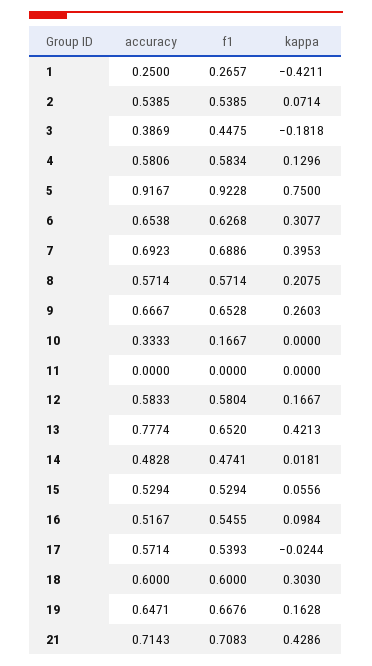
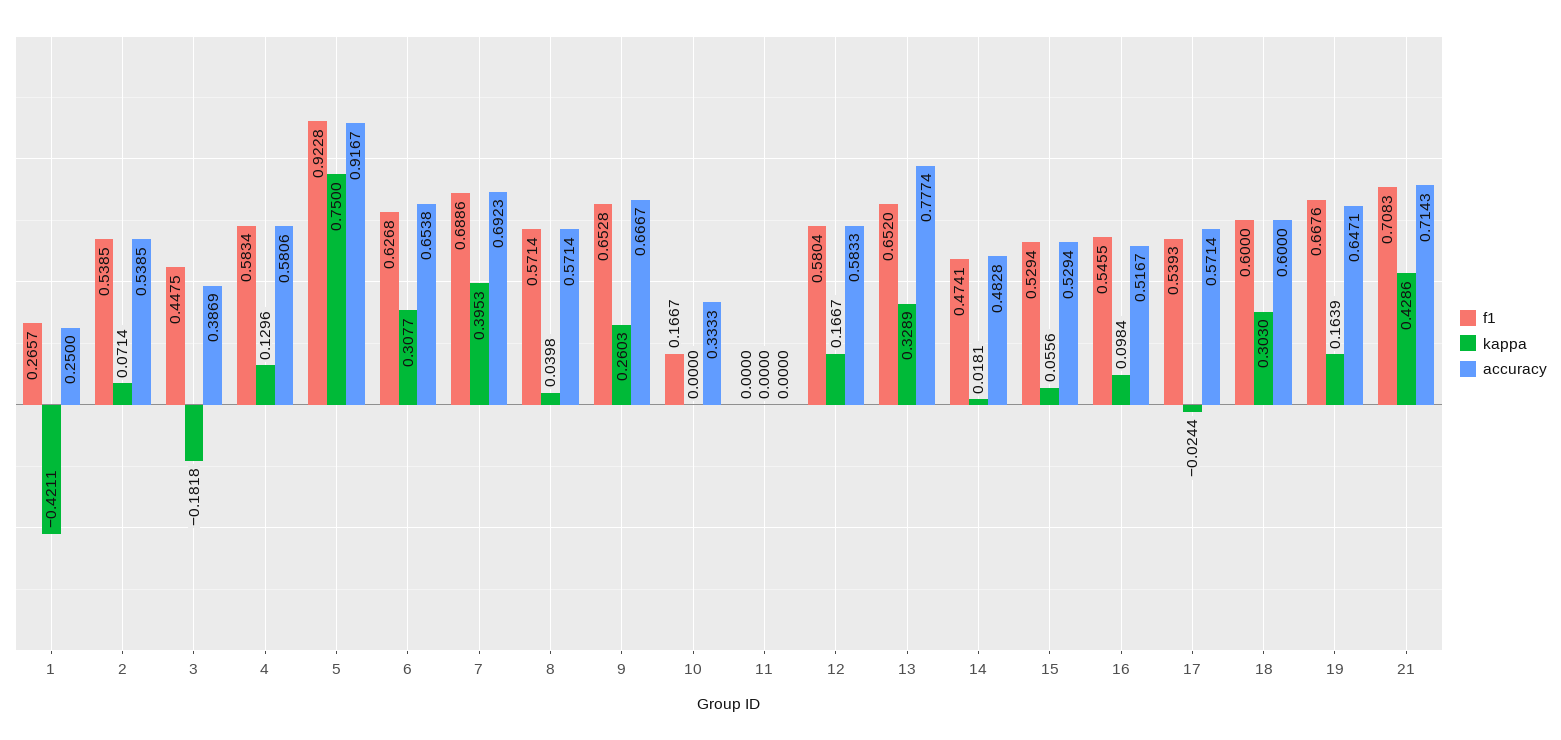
  {
    "accuracy": {
      "1": 0.25,
      "2": 0.5385,
      "3": 0.3869,
      "4": 0.5806,
      "5": 0.9167,
      "6": 0.6538,
      "7": 0.6923,
      "8": 0.5714,
      "9": 0.6667,
      "10": 0.3333,
      "11": 0,
      "12": 0.5833,
      "13": 0.7774,
      "14": 0.4828,
      "15": 0.5294,
      "16": 0.5167,
      "17": 0.5714,
      "18": 0.6,
      "19": 0.6471,
      "21": 0.7143
    },
    "f1": {
      "1": 0.2657,
      "2": 0.5385,
      "3": 0.4475,
      "4": 0.5834,
      "5": 0.9228,
      "6": 0.6268,
      "7": 0.6886,
      "8": 0.5714,
      "9": 0.6528,
      "10": 0.1667,
      "11": 0,
      "12": 0.5804,
      "13": 0.652,
      "14": 0.4741,
      "15": 0.5294,
      "16": 0.5455,
      "17": 0.5393,
      "18": 0.6,
      "19": 0.6676,
      "21": 0.7083
    },
    "kappa": {
      "1": -0.4211,
      "2": 0.0714,
      "3": -0.1818,
      "4": 0.1296,
      "5": 0.75,
      "6": 0.3077,
      "7": 0.3953,
-     "8": 0.2075,
+     "8": 0.0398,
      "9": 0.2603,
      "10": 0,
      "11": 0,
      "12": 0.1667,
-     "13": 0.4213,
+     "13": 0.3289,
      "14": 0.0181,
      "15": 0.0556,
      "16": 0.0984,
      "17": -0.0244,
      "18": 0.303,
-     "19": 0.1628,
+     "19": 0.1639,
      "21": 0.4286
    }
  }

